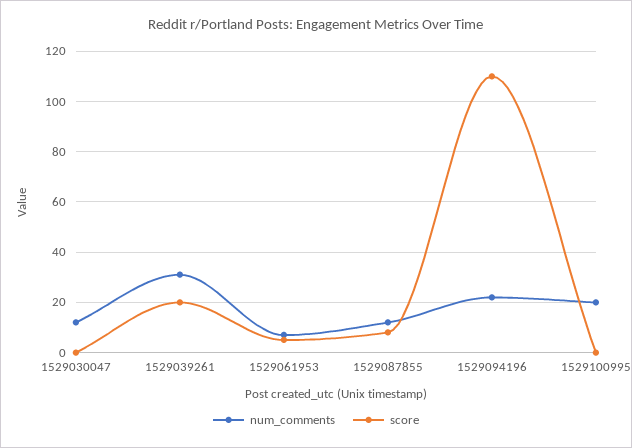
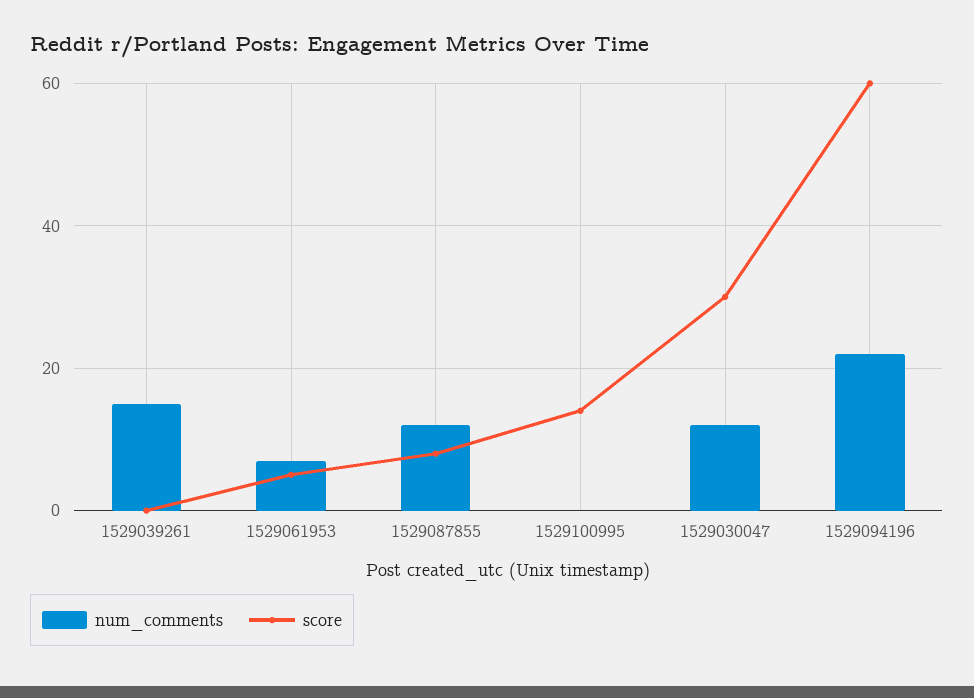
  {
    "num_comments": {
      "1529030047": 10,
-     "1529039261": 30,
+     "1529039261": 15,
      "1529061953": 5,
      "1529087855": 10,
      "1529094196": 20,
-     "1529100995": 20
+     "1529100995": 0
    },
    "score": {
-     "1529030047": 0,
+     "1529030047": 30,
-     "1529039261": 20,
+     "1529039261": 0,
      "1529061953": 5,
      "1529087855": 10,
-     "1529094196": 110,
+     "1529094196": 60,
-     "1529100995": 0
+     "1529100995": 15
    }
  }

